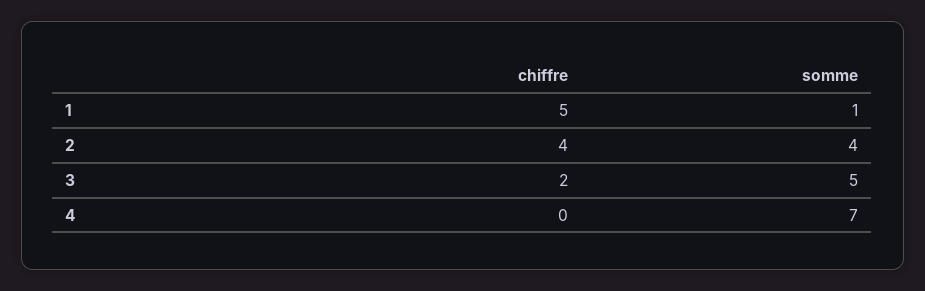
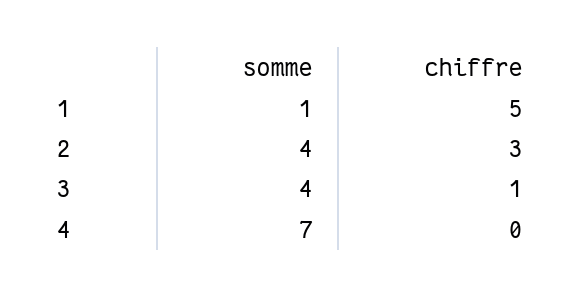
  {
    "chiffre": {
      "1": 5,
-     "2": 4,
+     "2": 3,
-     "3": 2,
+     "3": 1,
      "4": 0
    },
    "somme": {
      "1": 1,
      "2": 4,
-     "3": 5,
+     "3": 4,
      "4": 7
    }
  }

